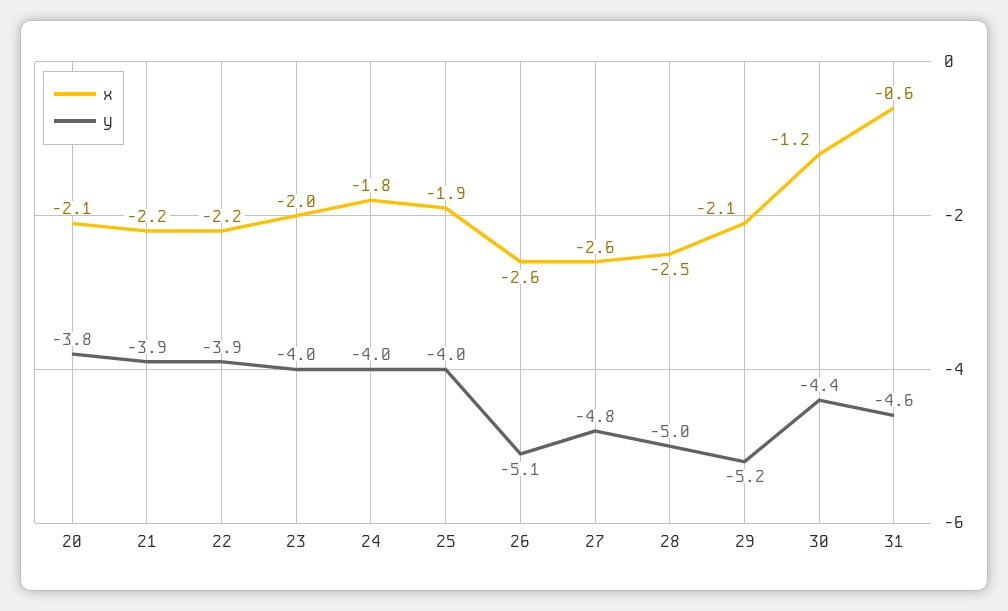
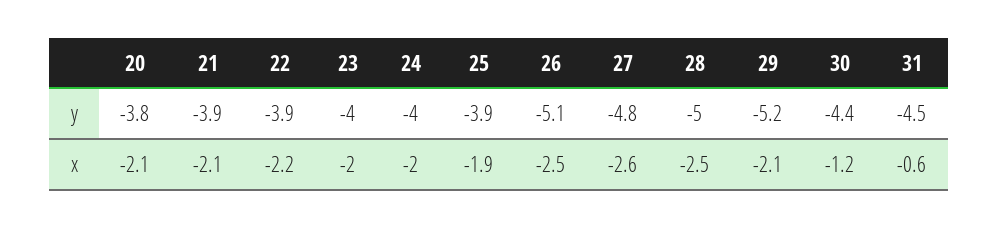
  {
    "x": {
      "20": -2.1,
-     "21": -2.2,
+     "21": -2.1,
      "22": -2.2,
      "23": -2,
-     "24": -1.8,
+     "24": -2,
      "25": -1.9,
-     "26": -2.6,
+     "26": -2.5,
      "27": -2.6,
      "28": -2.5,
      "29": -2.1,
      "30": -1.2,
      "31": -0.6
    },
    "y": {
      "20": -3.8,
      "21": -3.9,
      "22": -3.9,
      "23": -4,
      "24": -4,
-     "25": -4,
+     "25": -3.9,
      "26": -5.1,
      "27": -4.8,
      "28": -5,
      "29": -5.2,
      "30": -4.4,
-     "31": -4.6
+     "31": -4.5
    }
  }

